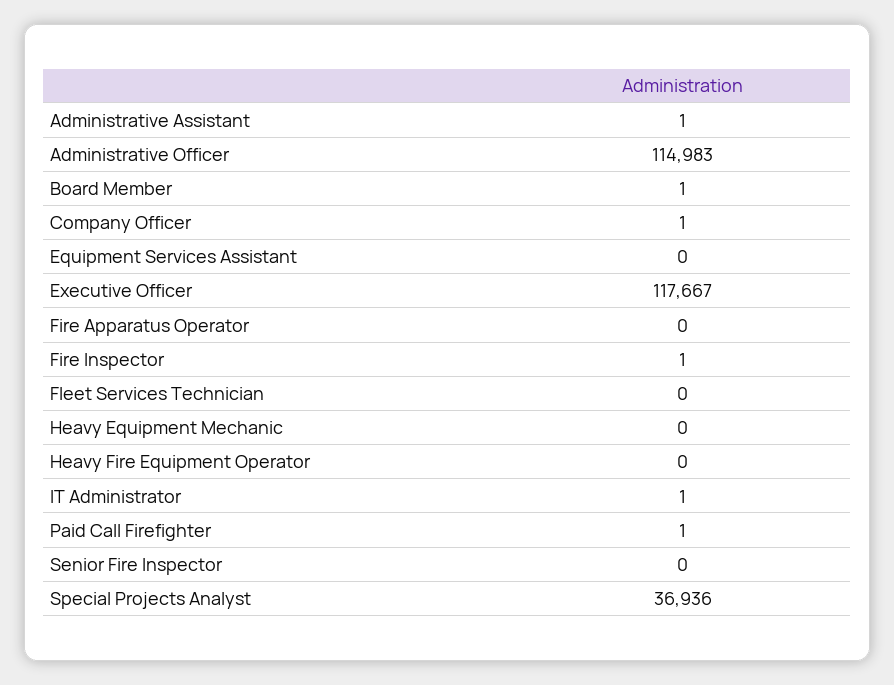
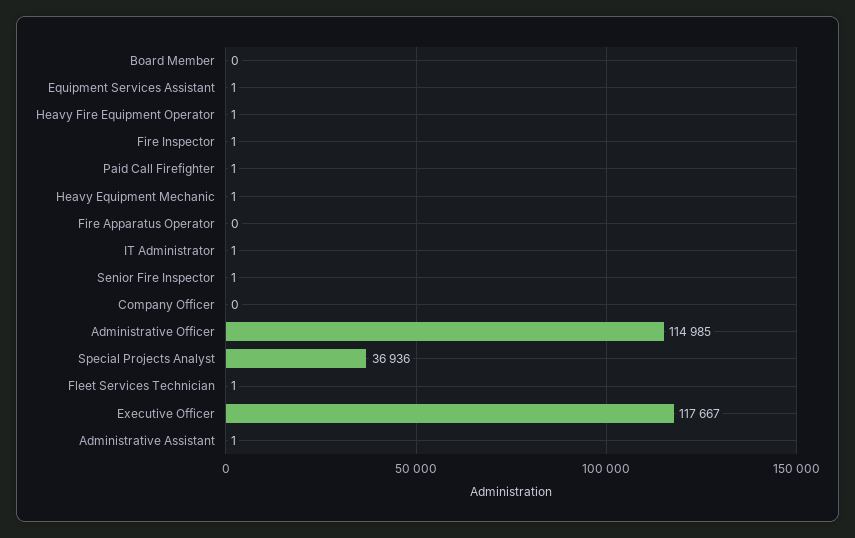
  {
    "Administrative Assistant": 1,
-   "Administrative Officer": 114983,
+   "Administrative Officer": 114985,
-   "Board Member": 1,
+   "Board Member": 0,
-   "Company Officer": 1,
+   "Company Officer": 0,
-   "Equipment Services Assistant": 0,
+   "Equipment Services Assistant": 1,
    "Executive Officer": 117667,
    "Fire Apparatus Operator": 0,
    "Fire Inspector": 1,
-   "Fleet Services Technician": 0,
+   "Fleet Services Technician": 1,
-   "Heavy Equipment Mechanic": 0,
+   "Heavy Equipment Mechanic": 1,
-   "Heavy Fire Equipment Operator": 0,
+   "Heavy Fire Equipment Operator": 1,
    "IT Administrator": 1,
    "Paid Call Firefighter": 1,
-   "Senior Fire Inspector": 0,
+   "Senior Fire Inspector": 1,
    "Special Projects Analyst": 36936
  }

